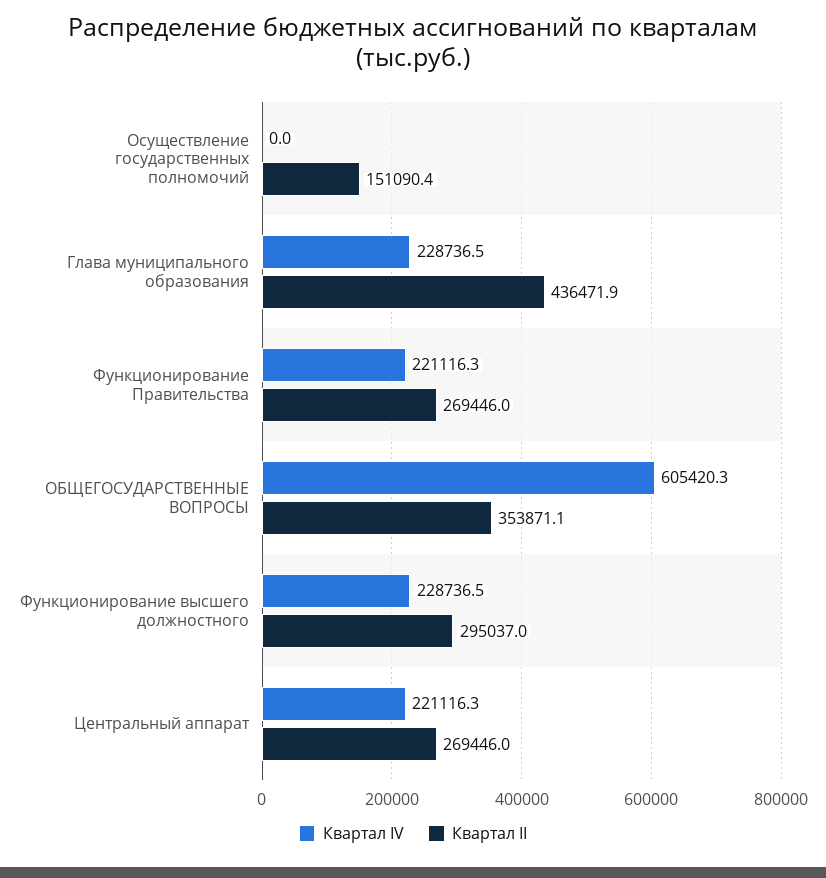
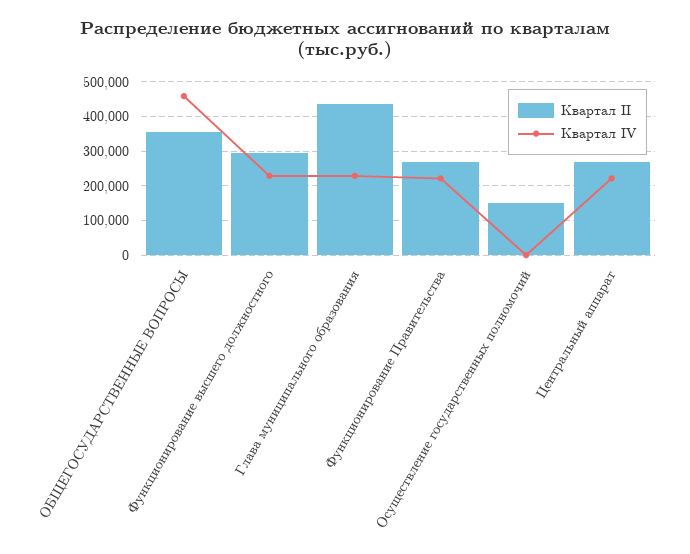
  {
    "Квартал IV": {
      "Осуществление государственных полномочий": 0,
      "Глава муниципального образования": 228736.5,
      "Функционирование Правительства": 221116.3,
-     "ОБЩЕГОСУДАРСТВЕННЫЕ ВОПРОСЫ": 605420.3,
+     "ОБЩЕГОСУДАРСТВЕННЫЕ ВОПРОСЫ": 460000,
      "Функционирование высшего должностного": 228736.5,
      "Центральный аппарат": 221116.3
    },
    "Квартал II": {
      "Осуществление государственных полномочий": 151090.4,
      "Глава муниципального образования": 436471.9,
      "Функционирование Правительства": 269446,
      "ОБЩЕГОСУДАРСТВЕННЫЕ ВОПРОСЫ": 353871.1,
      "Функционирование высшего должностного": 295037,
      "Центральный аппарат": 269446
    }
  }

